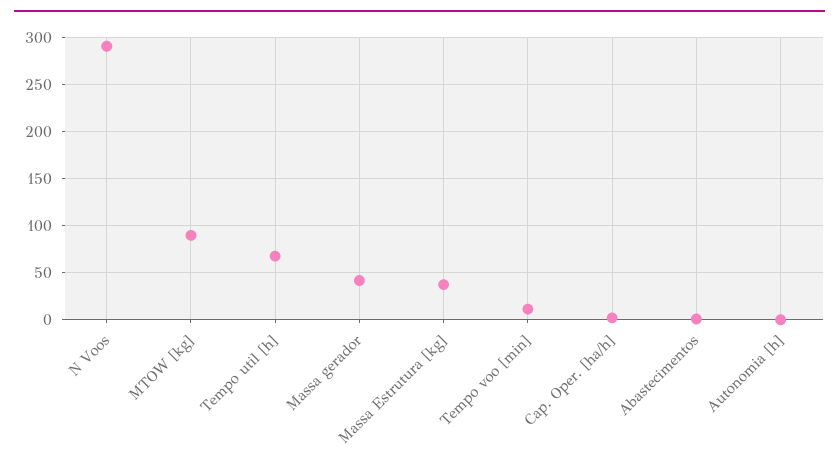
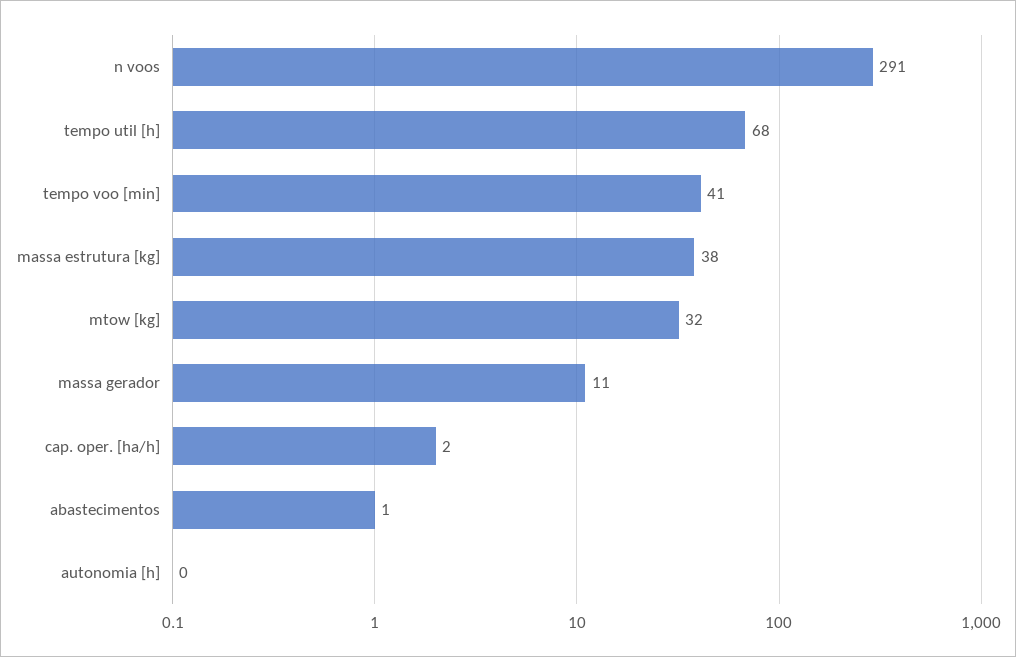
  {
    "N Voos": 291,
-   "MTOW [kg]": 90,
+   "MTOW [kg]": 32,
    "Tempo util [h]": 68,
-   "Massa gerador": 40,
+   "Massa gerador": 11,
    "Massa Estrutura [kg]": 38,
-   "Tempo voo [min]": 10,
+   "Tempo voo [min]": 41,
    "Cap. Oper. [ha/h]": 2,
    "Abastecimentos": 1,
    "Autonomia [h]": 0
  }

